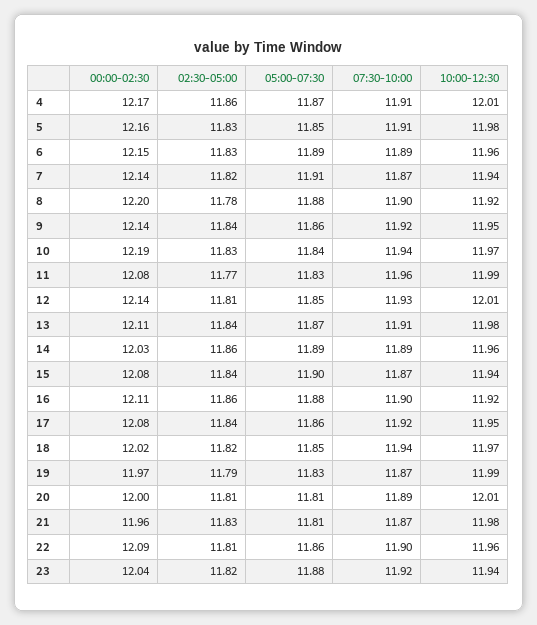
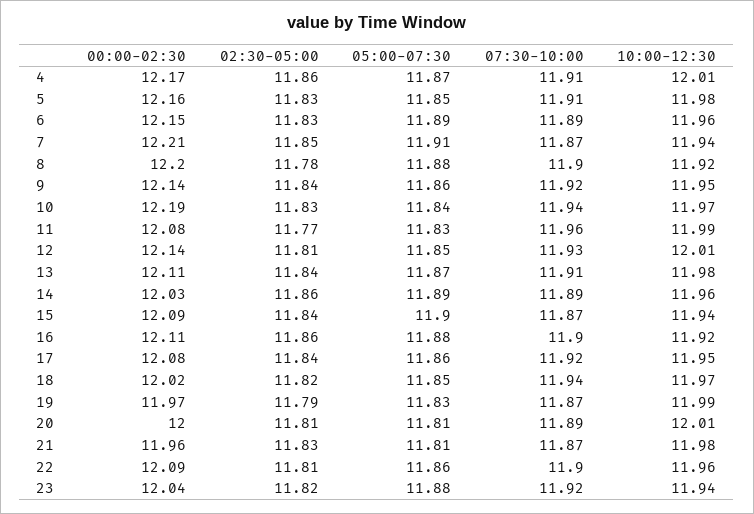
  {
    "00:00-02:30": {
      "4": 12.17,
      "5": 12.16,
      "6": 12.15,
-     "7": 12.14,
+     "7": 12.21,
      "8": 12.2,
      "9": 12.14,
      "10": 12.19,
      "11": 12.08,
      "12": 12.14,
      "13": 12.11,
      "14": 12.03,
-     "15": 12.08,
+     "15": 12.09,
      "16": 12.11,
      "17": 12.08,
      "18": 12.02,
      "19": 11.97,
      "20": 12,
      "21": 11.96,
      "22": 12.09,
      "23": 12.04
    },
    "02:30-05:00": {
      "4": 11.86,
      "5": 11.83,
      "6": 11.83,
-     "7": 11.82,
+     "7": 11.85,
      "8": 11.78,
      "9": 11.84,
      "10": 11.83,
      "11": 11.77,
      "12": 11.81,
      "13": 11.84,
      "14": 11.86,
      "15": 11.84,
      "16": 11.86,
      "17": 11.84,
      "18": 11.82,
      "19": 11.79,
      "20": 11.81,
      "21": 11.83,
      "22": 11.81,
      "23": 11.82
    },
    "05:00-07:30": {
      "4": 11.87,
      "5": 11.85,
      "6": 11.89,
      "7": 11.91,
      "8": 11.88,
      "9": 11.86,
      "10": 11.84,
      "11": 11.83,
      "12": 11.85,
      "13": 11.87,
      "14": 11.89,
      "15": 11.9,
      "16": 11.88,
      "17": 11.86,
      "18": 11.85,
      "19": 11.83,
      "20": 11.81,
      "21": 11.81,
      "22": 11.86,
      "23": 11.88
    },
    "07:30-10:00": {
      "4": 11.91,
      "5": 11.91,
      "6": 11.89,
      "7": 11.87,
      "8": 11.9,
      "9": 11.92,
      "10": 11.94,
      "11": 11.96,
      "12": 11.93,
      "13": 11.91,
      "14": 11.89,
      "15": 11.87,
      "16": 11.9,
      "17": 11.92,
      "18": 11.94,
      "19": 11.87,
      "20": 11.89,
      "21": 11.87,
      "22": 11.9,
      "23": 11.92
    },
    "10:00-12:30": {
      "4": 12.01,
      "5": 11.98,
      "6": 11.96,
      "7": 11.94,
      "8": 11.92,
      "9": 11.95,
      "10": 11.97,
      "11": 11.99,
      "12": 12.01,
      "13": 11.98,
      "14": 11.96,
      "15": 11.94,
      "16": 11.92,
      "17": 11.95,
      "18": 11.97,
      "19": 11.99,
      "20": 12.01,
      "21": 11.98,
      "22": 11.96,
      "23": 11.94
    }
  }

